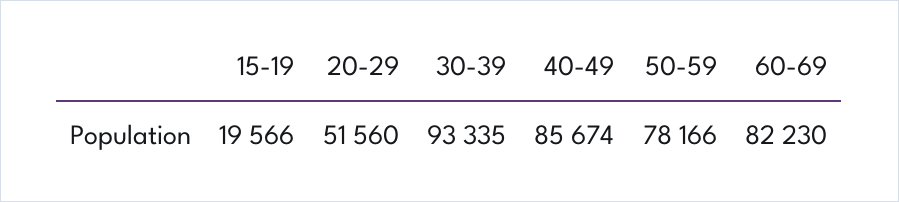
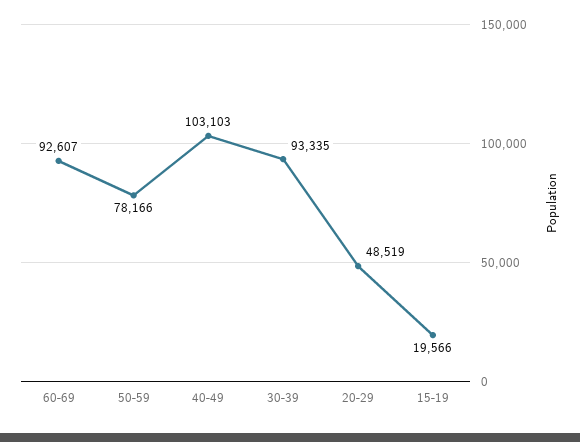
  {
    "15-19": 19566,
-   "20-29": 51560,
+   "20-29": 48519,
    "30-39": 93335,
-   "40-49": 85674,
+   "40-49": 103103,
    "50-59": 78166,
-   "60-69": 82230
+   "60-69": 92607
  }

